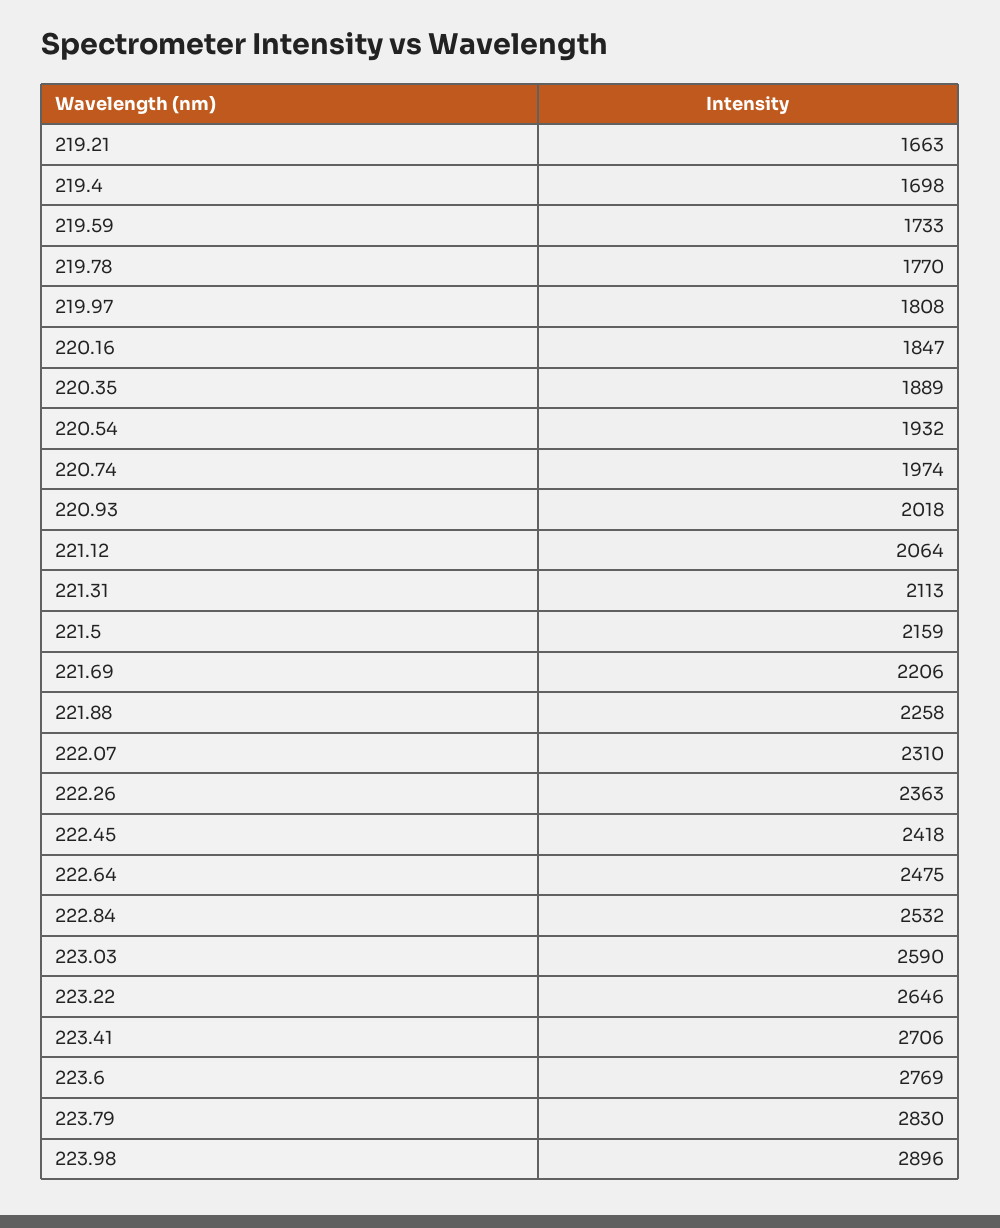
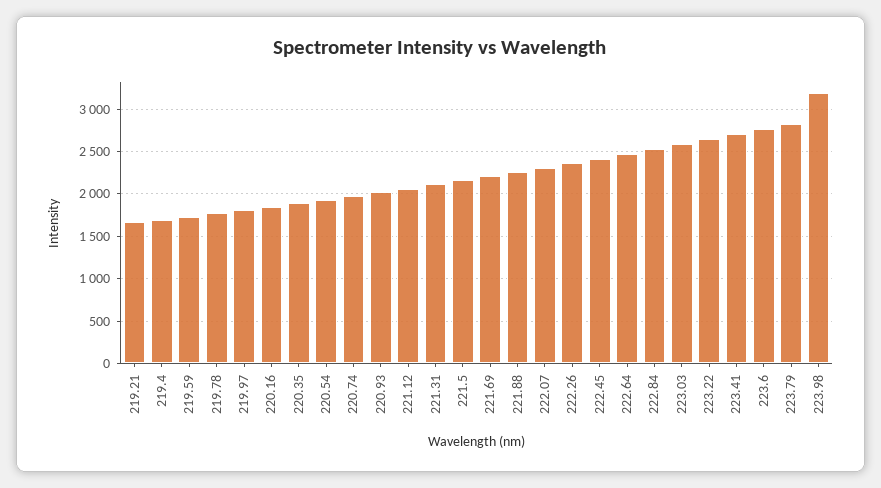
  {
    "219.21": 1663,
    "219.4": 1698,
    "219.59": 1733,
    "219.78": 1770,
    "219.97": 1808,
    "220.16": 1847,
    "220.35": 1889,
    "220.54": 1932,
    "220.74": 1974,
    "220.93": 2018,
    "221.12": 2064,
    "221.31": 2113,
    "221.5": 2159,
    "221.69": 2206,
    "221.88": 2258,
    "222.07": 2310,
    "222.26": 2363,
    "222.45": 2418,
    "222.64": 2475,
    "222.84": 2532,
    "223.03": 2590,
    "223.22": 2646,
    "223.41": 2706,
    "223.6": 2769,
    "223.79": 2830,
-   "223.98": 2896
+   "223.98": 3200
  }

